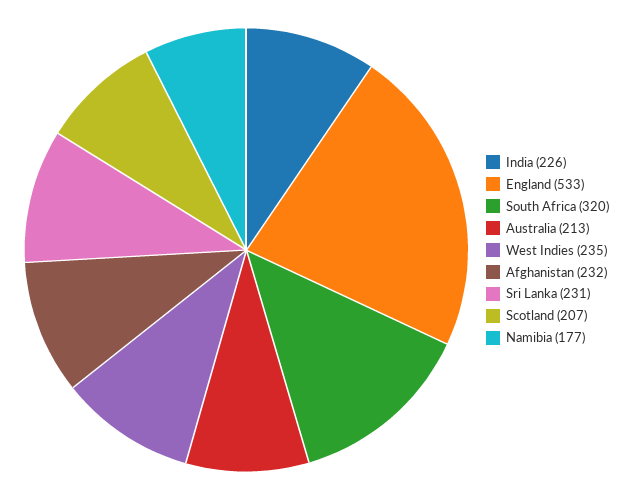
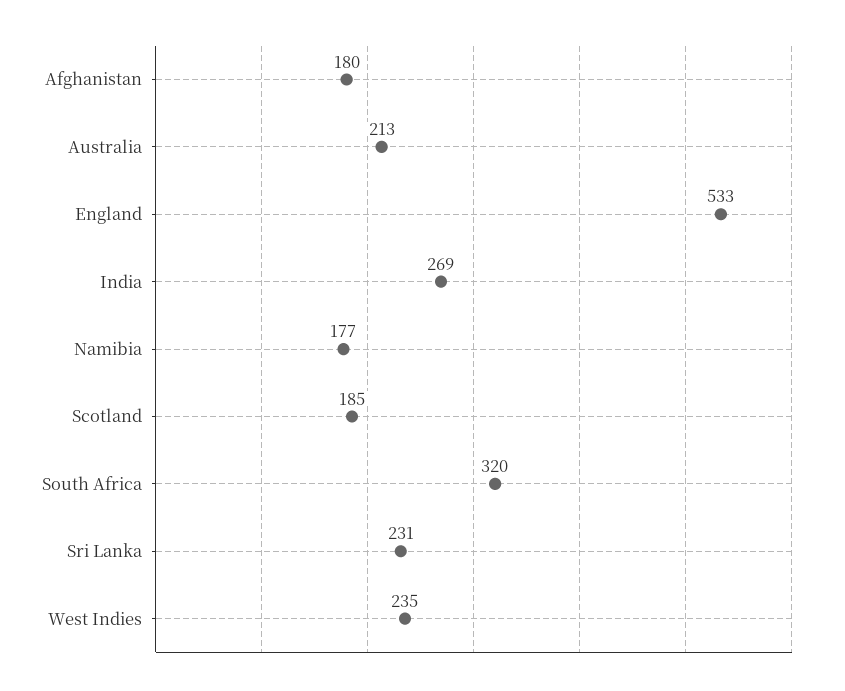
  {
-   "India": 226,
+   "India": 269,
    "England": 533,
    "South Africa": 320,
    "Australia": 213,
    "West Indies": 235,
-   "Afghanistan": 232,
+   "Afghanistan": 180,
    "Sri Lanka": 231,
-   "Scotland": 207,
+   "Scotland": 185,
    "Namibia": 177
  }

